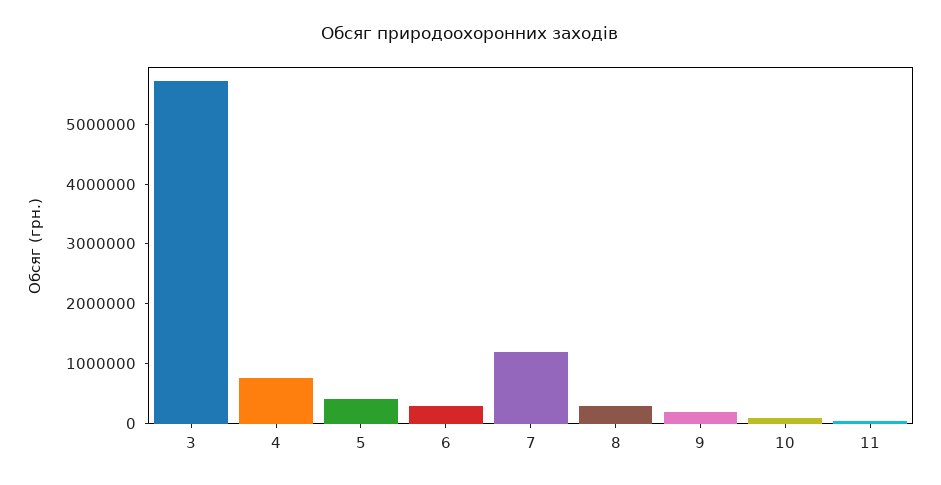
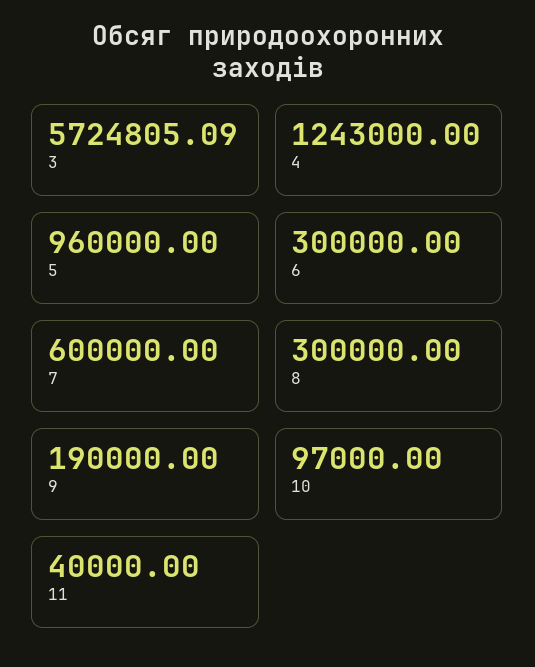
  {
    "3": 5724805.09,
-   "4": 800000,
+   "4": 1243000,
-   "5": 400000,
+   "5": 960000,
    "6": 300000,
-   "7": 1200000,
+   "7": 600000,
    "8": 300000,
    "9": 190000,
    "10": 97000,
    "11": 40000
  }

